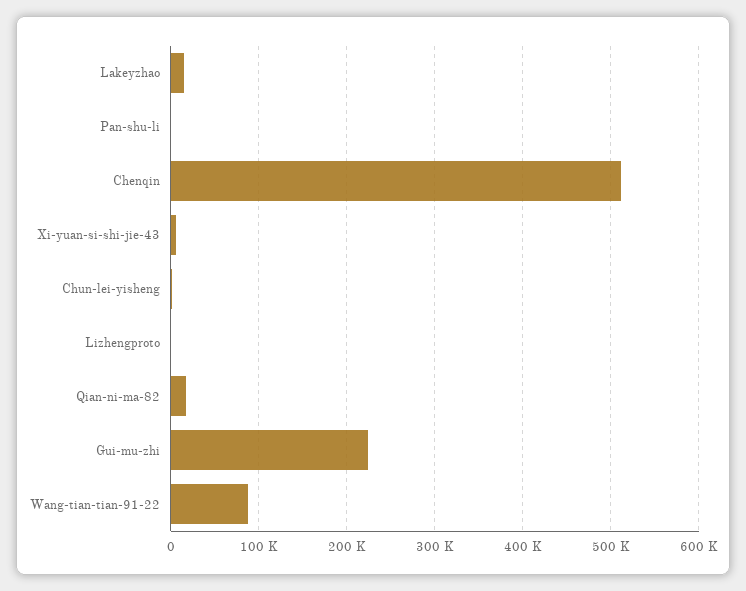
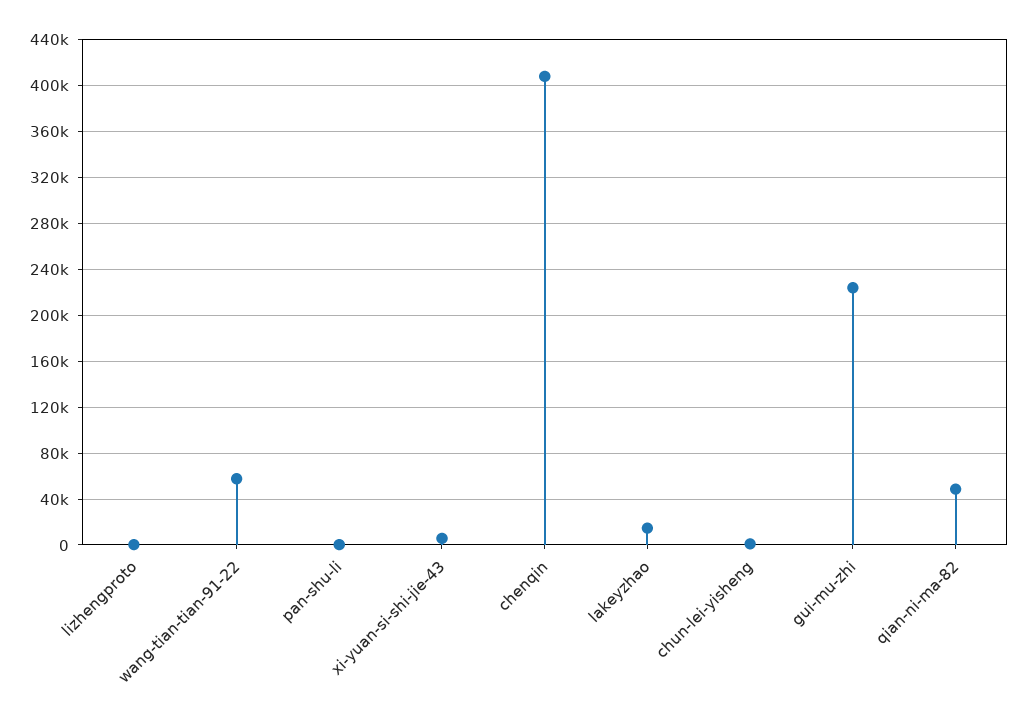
  {
    "Lakeyzhao": 10000,
    "Pan-shu-li": 0,
-   "Chenqin": 510000,
+   "Chenqin": 410000,
    "Xi-yuan-si-shi-jie-43": 10000,
    "Chun-lei-yisheng": 0,
    "Lizhengproto": 0,
-   "Qian-ni-ma-82": 20000,
+   "Qian-ni-ma-82": 50000,
    "Gui-mu-zhi": 220000,
-   "Wang-tian-tian-91-22": 90000
+   "Wang-tian-tian-91-22": 60000
  }

